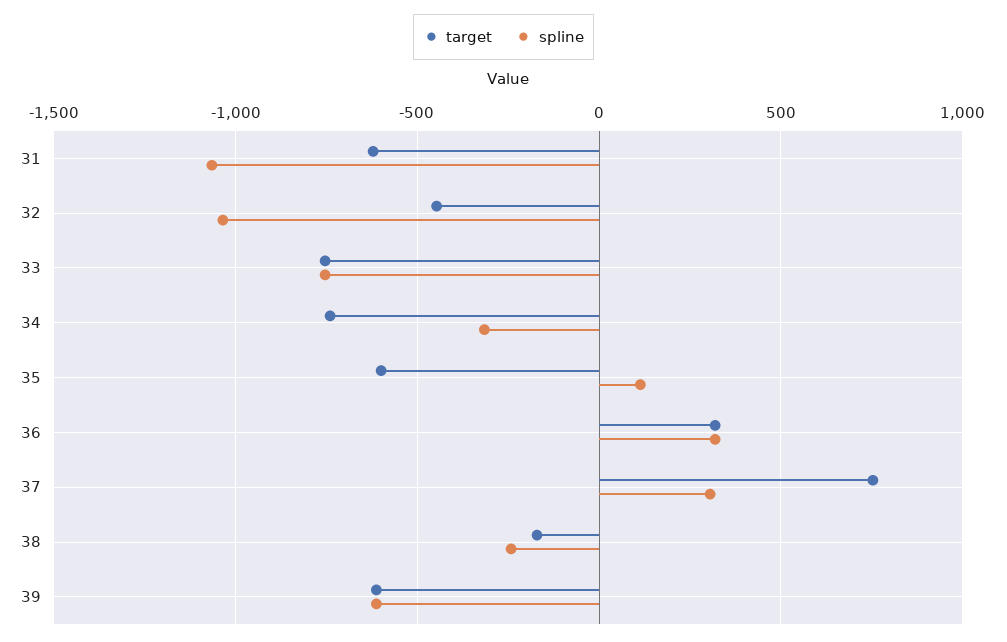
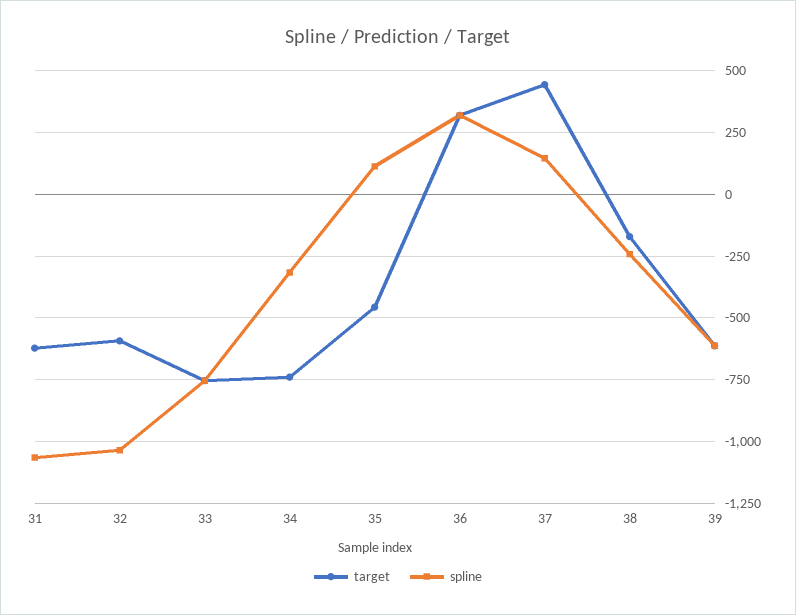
  {
    "target": {
      "31": -625,
-     "32": -450,
+     "32": -600,
      "33": -750,
      "34": -750,
-     "35": -600,
+     "35": -450,
      "36": 325,
-     "37": 750,
+     "37": 450,
      "38": -175,
      "39": -625
    },
    "spline": {
      "31": -1075,
      "32": -1025,
      "33": -750,
      "34": -325,
      "35": 125,
      "36": 325,
-     "37": 300,
+     "37": 150,
      "38": -250,
      "39": -625
    }
  }

